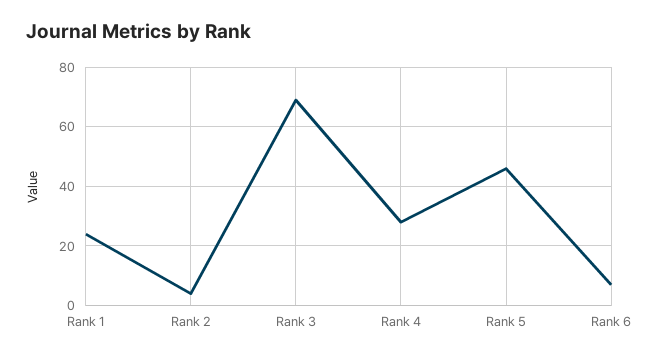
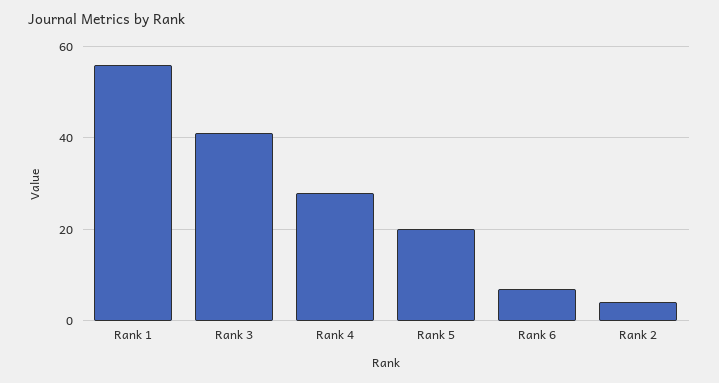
  {
-   "Rank 1": 25,
+   "Rank 1": 55,
    "Rank 2": 5,
-   "Rank 3": 70,
+   "Rank 3": 40,
    "Rank 4": 30,
-   "Rank 5": 45,
+   "Rank 5": 20,
    "Rank 6": 5
  }

